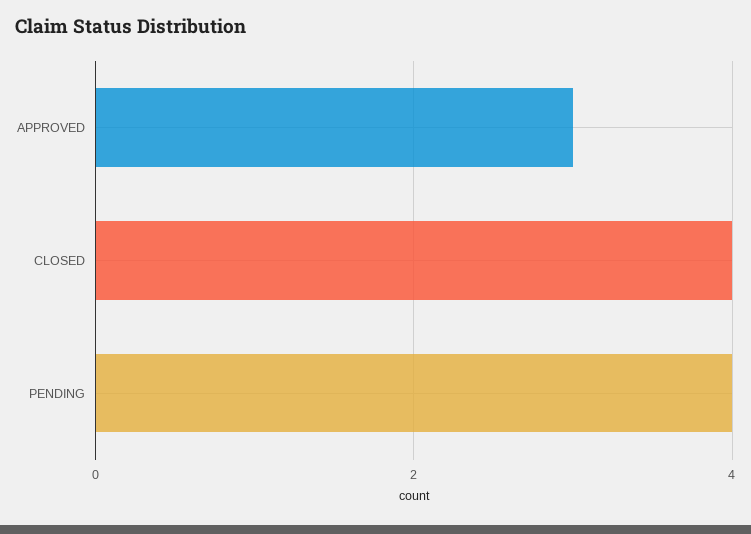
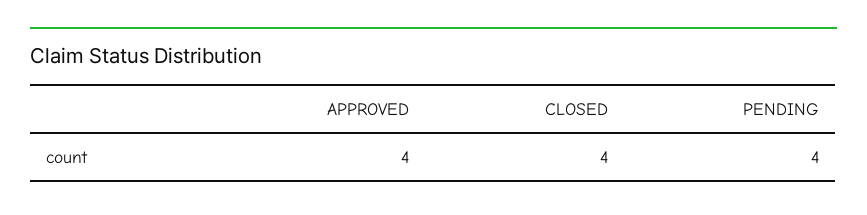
  {
-   "APPROVED": 3,
+   "APPROVED": 4,
    "CLOSED": 4,
    "PENDING": 4
  }

